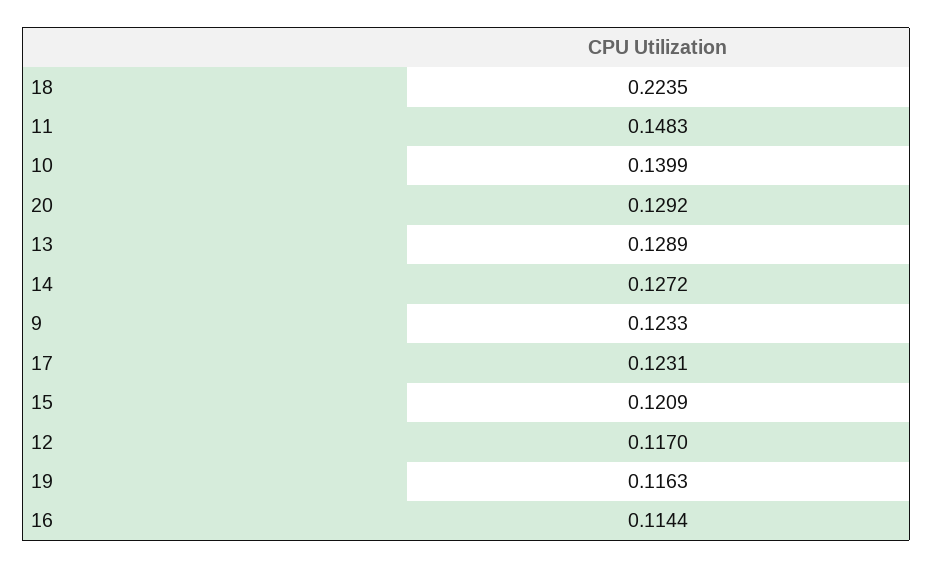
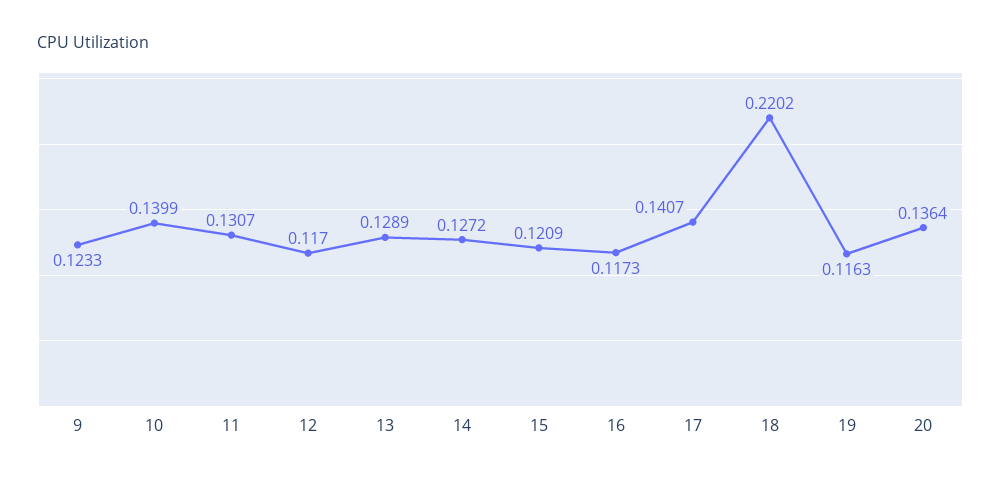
  {
-   "18": 0.2235,
+   "18": 0.2202,
-   "11": 0.1483,
+   "11": 0.1307,
    "10": 0.1399,
-   "20": 0.1292,
+   "20": 0.1364,
    "13": 0.1289,
    "14": 0.1272,
    "9": 0.1233,
-   "17": 0.1231,
+   "17": 0.1407,
    "15": 0.1209,
    "12": 0.117,
    "19": 0.1163,
-   "16": 0.1144
+   "16": 0.1173
  }

